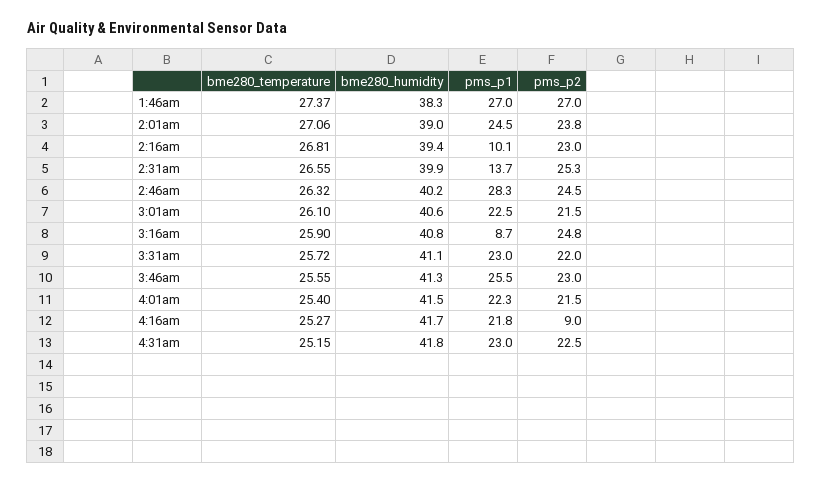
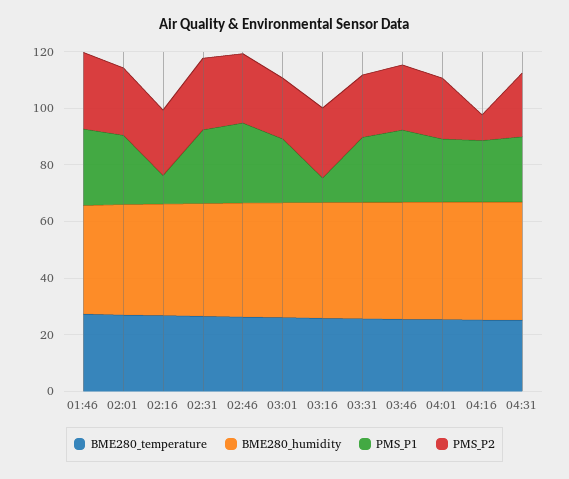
  {
    "bme280_temperature": {
      "1:46am": 27.37,
      "2:01am": 27.06,
      "2:16am": 26.81,
      "2:31am": 26.55,
      "2:46am": 26.32,
      "3:01am": 26.1,
      "3:16am": 25.9,
      "3:31am": 25.72,
      "3:46am": 25.55,
      "4:01am": 25.4,
      "4:16am": 25.27,
      "4:31am": 25.15
    },
    "bme280_humidity": {
      "1:46am": 38.3,
      "2:01am": 39,
      "2:16am": 39.4,
      "2:31am": 39.9,
      "2:46am": 40.2,
      "3:01am": 40.6,
      "3:16am": 40.8,
      "3:31am": 41.1,
      "3:46am": 41.3,
      "4:01am": 41.5,
      "4:16am": 41.7,
      "4:31am": 41.8
    },
    "pms_p1": {
      "1:46am": 27,
      "2:01am": 24.5,
      "2:16am": 10.1,
-     "2:31am": 13.7,
+     "2:31am": 25,
      "2:46am": 28.3,
      "3:01am": 22.5,
      "3:16am": 8.7,
      "3:31am": 23,
      "3:46am": 25.5,
      "4:01am": 22.3,
      "4:16am": 21.8,
      "4:31am": 23
    },
    "pms_p2": {
      "1:46am": 27,
      "2:01am": 23.8,
      "2:16am": 23,
      "2:31am": 25.3,
      "2:46am": 24.5,
      "3:01am": 21.5,
      "3:16am": 24.8,
      "3:31am": 22,
      "3:46am": 23,
      "4:01am": 21.5,
      "4:16am": 9,
      "4:31am": 22.5
    }
  }

